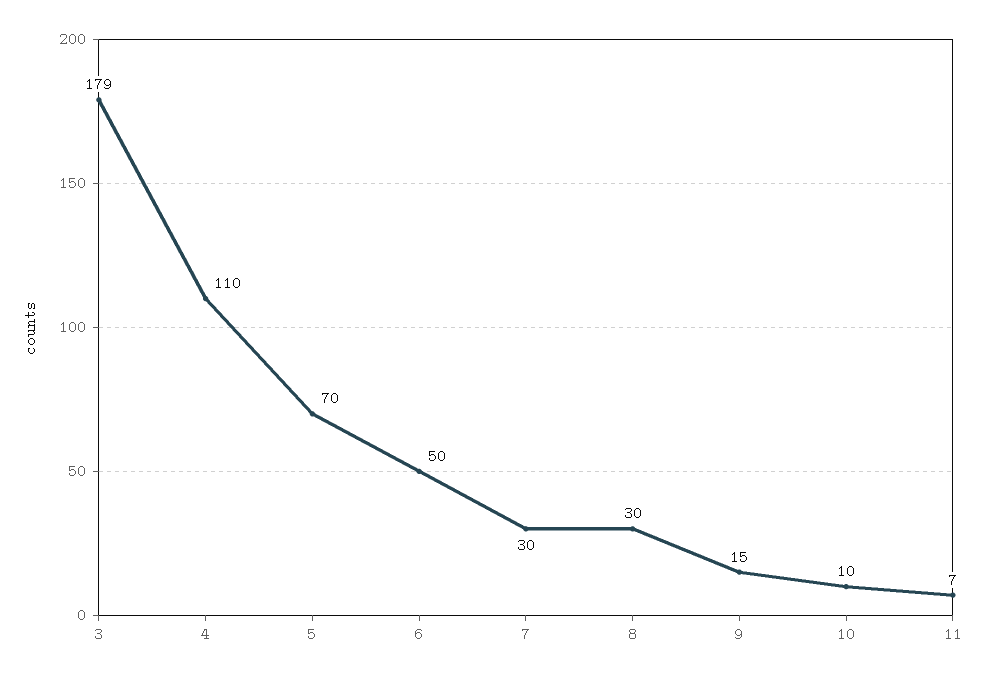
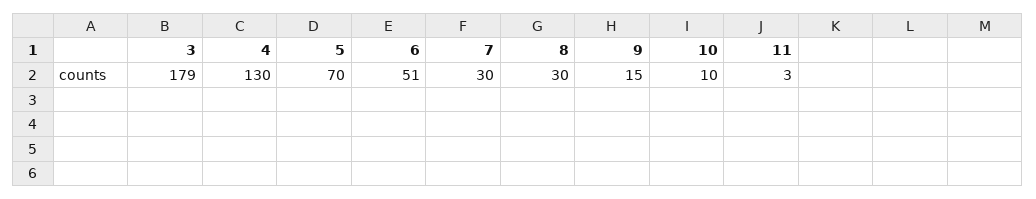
  {
    "3": 179,
-   "4": 110,
+   "4": 130,
    "5": 70,
-   "6": 50,
+   "6": 51,
    "7": 30,
    "8": 30,
    "9": 15,
    "10": 10,
-   "11": 7
+   "11": 3
  }

